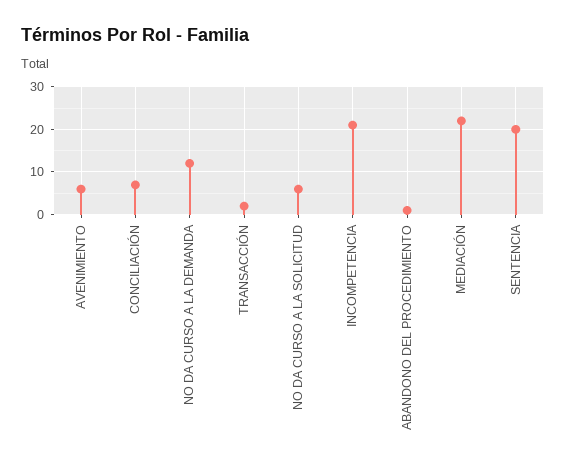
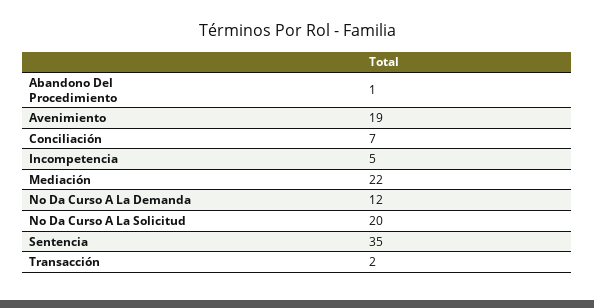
  {
-   "AVENIMIENTO": 5,
+   "AVENIMIENTO": 19,
    "CONCILIACIÓN": 7,
    "NO DA CURSO A LA DEMANDA": 12,
    "TRANSACCIÓN": 2,
-   "NO DA CURSO A LA SOLICITUD": 5,
+   "NO DA CURSO A LA SOLICITUD": 20,
-   "INCOMPETENCIA": 20,
+   "INCOMPETENCIA": 5,
    "ABANDONO DEL PROCEDIMIENTO": 1,
    "MEDIACIÓN": 22,
-   "SENTENCIA": 20
+   "SENTENCIA": 35
  }

